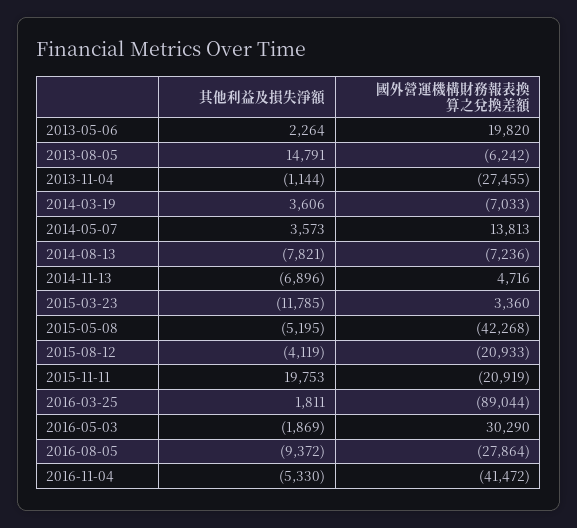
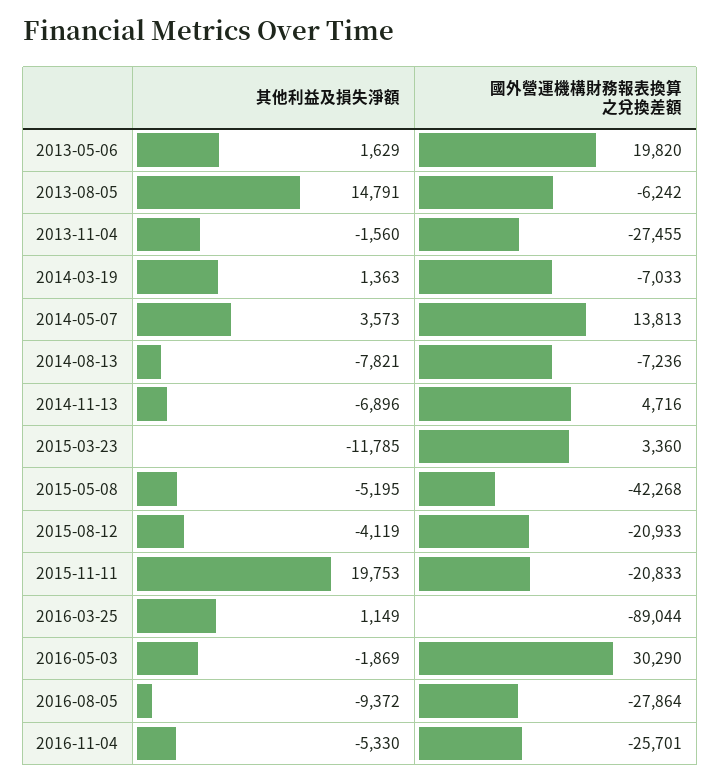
  {
    "其他利益及損失淨額": {
-     "2013-05-06": 2264,
+     "2013-05-06": 1629,
      "2013-08-05": 14791,
-     "2013-11-04": -1144,
+     "2013-11-04": -1560,
-     "2014-03-19": 3606,
+     "2014-03-19": 1363,
      "2014-05-07": 3573,
      "2014-08-13": -7821,
      "2014-11-13": -6896,
      "2015-03-23": -11785,
      "2015-05-08": -5195,
      "2015-08-12": -4119,
      "2015-11-11": 19753,
-     "2016-03-25": 1811,
+     "2016-03-25": 1149,
      "2016-05-03": -1869,
      "2016-08-05": -9372,
      "2016-11-04": -5330
    },
    "國外營運機構財務報表換算之兌換差額": {
      "2013-05-06": 19820,
      "2013-08-05": -6242,
      "2013-11-04": -27455,
      "2014-03-19": -7033,
      "2014-05-07": 13813,
      "2014-08-13": -7236,
      "2014-11-13": 4716,
      "2015-03-23": 3360,
      "2015-05-08": -42268,
      "2015-08-12": -20933,
-     "2015-11-11": -20919,
+     "2015-11-11": -20833,
      "2016-03-25": -89044,
      "2016-05-03": 30290,
      "2016-08-05": -27864,
-     "2016-11-04": -41472
+     "2016-11-04": -25701
    }
  }

